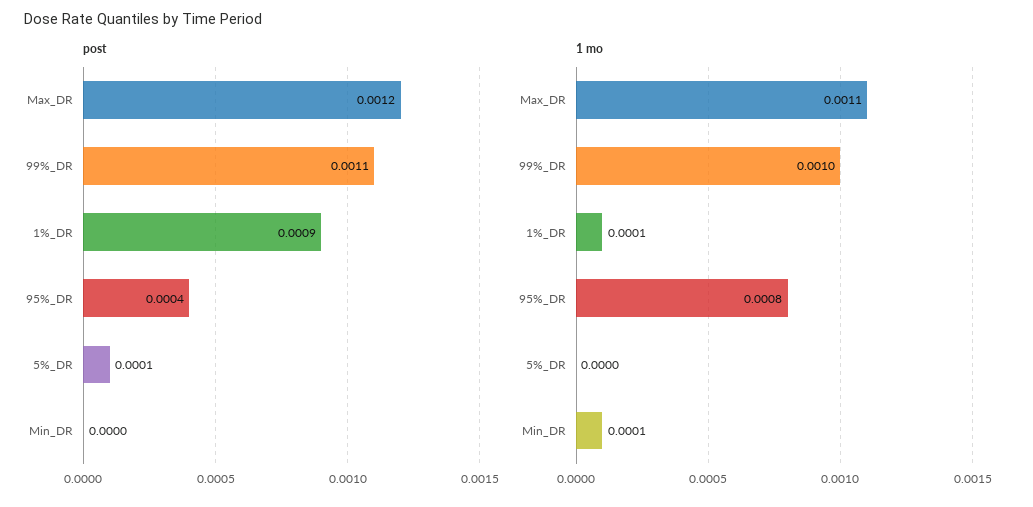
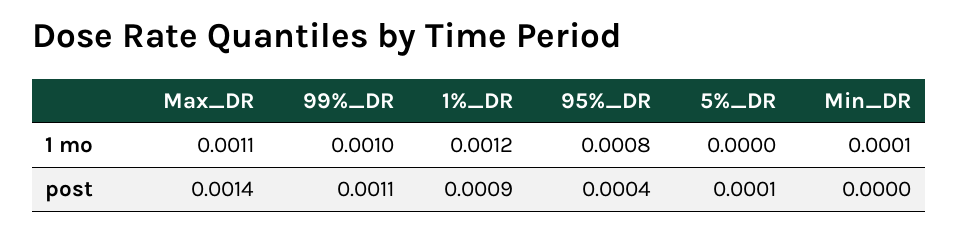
  {
    "post": {
-     "Max_DR": 0.0012,
+     "Max_DR": 0.0014,
      "99%_DR": 0.0011,
      "1%_DR": 0.0009,
      "95%_DR": 0.0004,
      "5%_DR": 0.0001,
      "Min_DR": 0
    },
    "1 mo": {
      "Max_DR": 0.0011,
      "99%_DR": 0.001,
-     "1%_DR": 0.0001,
+     "1%_DR": 0.0012,
      "95%_DR": 0.0008,
      "5%_DR": 0,
      "Min_DR": 0.0001
    }
  }

